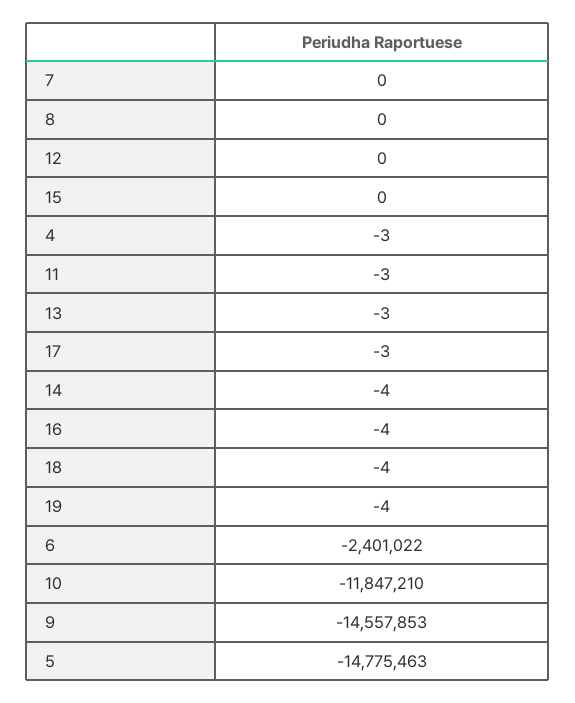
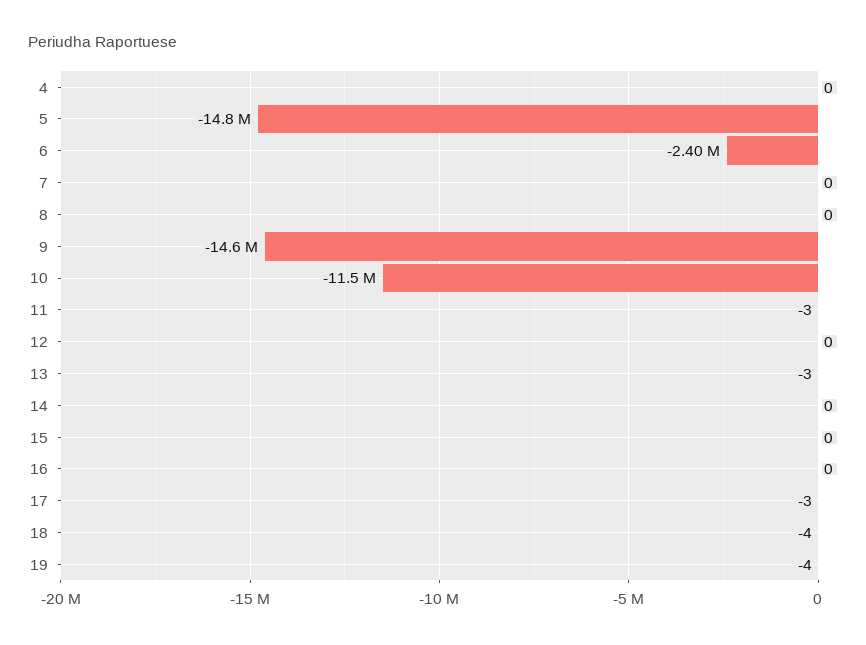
  {
    "7": 0,
    "8": 0,
    "12": 0,
    "15": 0,
-   "4": -3,
+   "4": 0,
    "11": -3,
    "13": -3,
    "17": -3,
-   "14": -4,
+   "14": 0,
-   "16": -4,
+   "16": 0,
    "18": -4,
    "19": -4,
    "6": -2401022,
-   "10": -11847210,
+   "10": -11500000,
    "9": -14557853,
    "5": -14775463
  }

